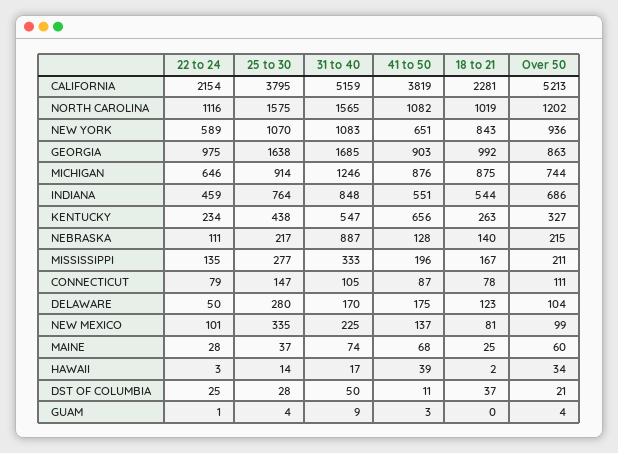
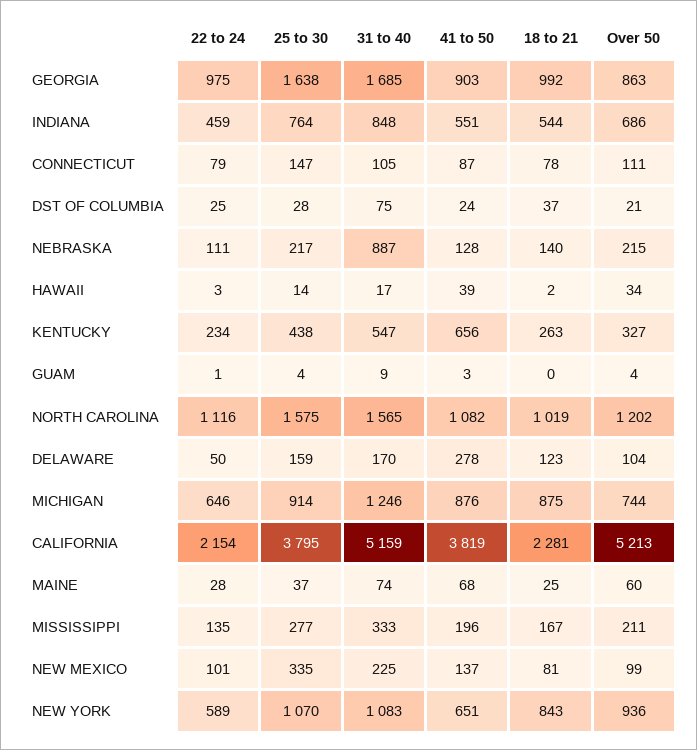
  {
    "22 to 24": {
      "CALIFORNIA": 2154,
      "NORTH CAROLINA": 1116,
      "NEW YORK": 589,
      "GEORGIA": 975,
      "MICHIGAN": 646,
      "INDIANA": 459,
      "KENTUCKY": 234,
      "NEBRASKA": 111,
      "MISSISSIPPI": 135,
      "CONNECTICUT": 79,
      "DELAWARE": 50,
      "NEW MEXICO": 101,
      "MAINE": 28,
      "HAWAII": 3,
      "DST OF COLUMBIA": 25,
      "GUAM": 1
    },
    "25 to 30": {
      "CALIFORNIA": 3795,
      "NORTH CAROLINA": 1575,
      "NEW YORK": 1070,
      "GEORGIA": 1638,
      "MICHIGAN": 914,
      "INDIANA": 764,
      "KENTUCKY": 438,
      "NEBRASKA": 217,
      "MISSISSIPPI": 277,
      "CONNECTICUT": 147,
-     "DELAWARE": 280,
+     "DELAWARE": 159,
      "NEW MEXICO": 335,
      "MAINE": 37,
      "HAWAII": 14,
      "DST OF COLUMBIA": 28,
      "GUAM": 4
    },
    "31 to 40": {
      "CALIFORNIA": 5159,
      "NORTH CAROLINA": 1565,
      "NEW YORK": 1083,
      "GEORGIA": 1685,
      "MICHIGAN": 1246,
      "INDIANA": 848,
      "KENTUCKY": 547,
      "NEBRASKA": 887,
      "MISSISSIPPI": 333,
      "CONNECTICUT": 105,
      "DELAWARE": 170,
      "NEW MEXICO": 225,
      "MAINE": 74,
      "HAWAII": 17,
-     "DST OF COLUMBIA": 50,
+     "DST OF COLUMBIA": 75,
      "GUAM": 9
    },
    "41 to 50": {
      "CALIFORNIA": 3819,
      "NORTH CAROLINA": 1082,
      "NEW YORK": 651,
      "GEORGIA": 903,
      "MICHIGAN": 876,
      "INDIANA": 551,
      "KENTUCKY": 656,
      "NEBRASKA": 128,
      "MISSISSIPPI": 196,
      "CONNECTICUT": 87,
-     "DELAWARE": 175,
+     "DELAWARE": 278,
      "NEW MEXICO": 137,
      "MAINE": 68,
      "HAWAII": 39,
-     "DST OF COLUMBIA": 11,
+     "DST OF COLUMBIA": 24,
      "GUAM": 3
    },
    "18 to 21": {
      "CALIFORNIA": 2281,
      "NORTH CAROLINA": 1019,
      "NEW YORK": 843,
      "GEORGIA": 992,
      "MICHIGAN": 875,
      "INDIANA": 544,
      "KENTUCKY": 263,
      "NEBRASKA": 140,
      "MISSISSIPPI": 167,
      "CONNECTICUT": 78,
      "DELAWARE": 123,
      "NEW MEXICO": 81,
      "MAINE": 25,
      "HAWAII": 2,
      "DST OF COLUMBIA": 37,
      "GUAM": 0
    },
    "Over 50": {
      "CALIFORNIA": 5213,
      "NORTH CAROLINA": 1202,
      "NEW YORK": 936,
      "GEORGIA": 863,
      "MICHIGAN": 744,
      "INDIANA": 686,
      "KENTUCKY": 327,
      "NEBRASKA": 215,
      "MISSISSIPPI": 211,
      "CONNECTICUT": 111,
      "DELAWARE": 104,
      "NEW MEXICO": 99,
      "MAINE": 60,
      "HAWAII": 34,
      "DST OF COLUMBIA": 21,
      "GUAM": 4
    }
  }

